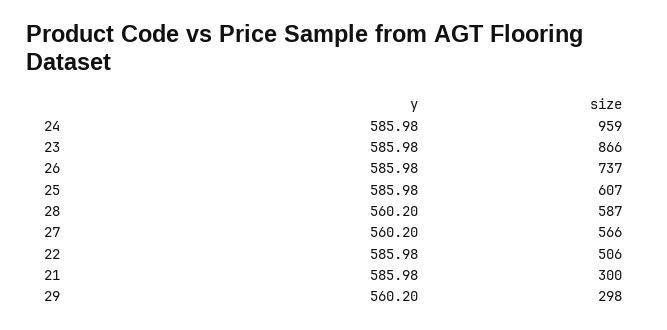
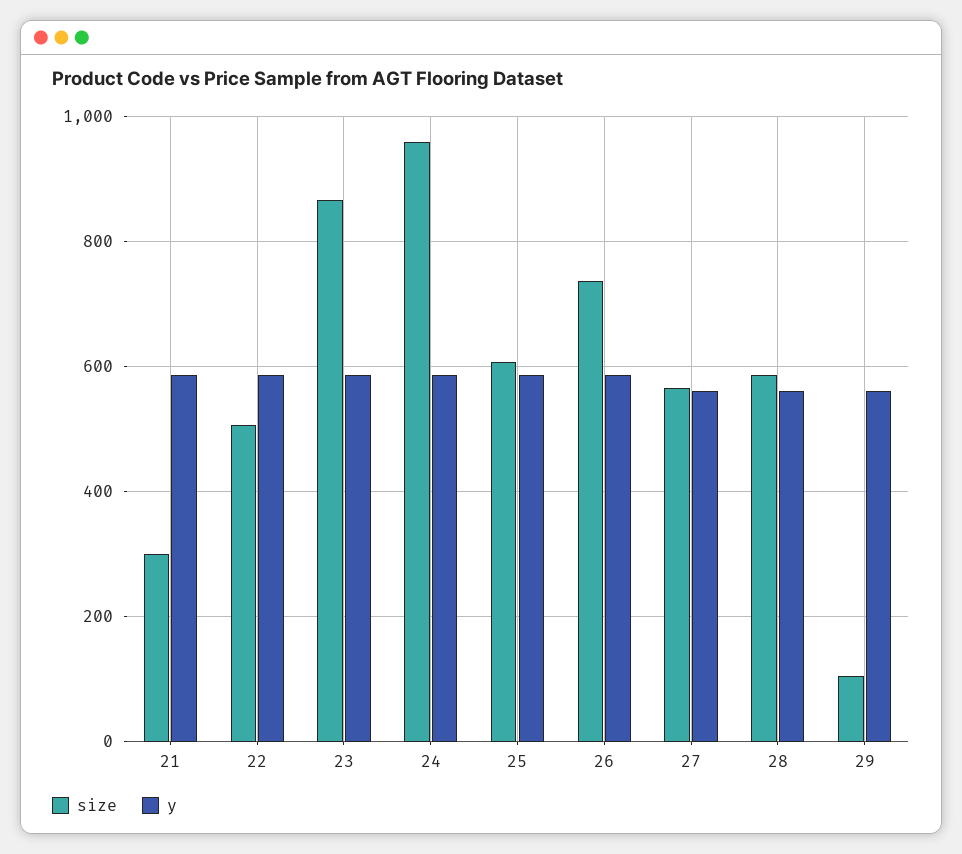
  {
    "y": {
      "24": 585.98,
      "23": 585.98,
      "26": 585.98,
      "25": 585.98,
      "28": 560.2,
      "27": 560.2,
      "22": 585.98,
      "21": 585.98,
      "29": 560.2
    },
    "size": {
      "24": 959,
      "23": 866,
      "26": 737,
      "25": 607,
      "28": 587,
      "27": 566,
      "22": 506,
      "21": 300,
-     "29": 298
+     "29": 100
    }
  }

